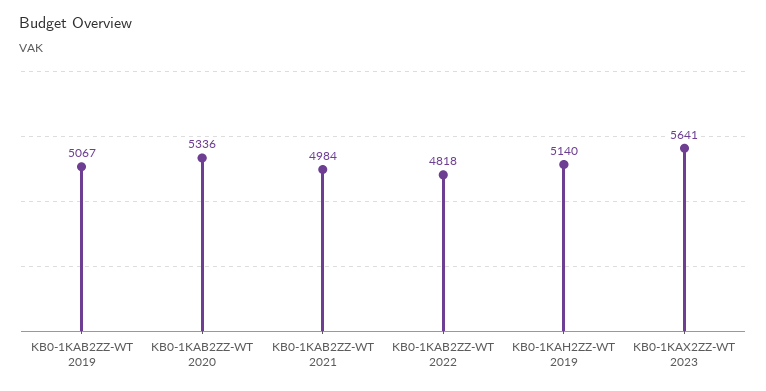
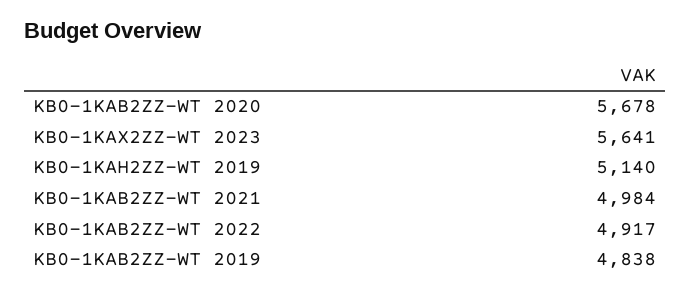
  {
-   "KB0-1KAB2ZZ-WT 2019": 5067,
+   "KB0-1KAB2ZZ-WT 2019": 4838,
-   "KB0-1KAB2ZZ-WT 2020": 5336,
+   "KB0-1KAB2ZZ-WT 2020": 5678,
    "KB0-1KAB2ZZ-WT 2021": 4984,
-   "KB0-1KAB2ZZ-WT 2022": 4818,
+   "KB0-1KAB2ZZ-WT 2022": 4917,
    "KB0-1KAH2ZZ-WT 2019": 5140,
    "KB0-1KAX2ZZ-WT 2023": 5641
  }

